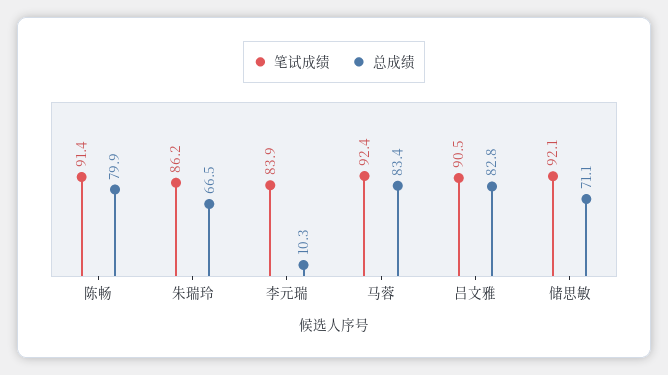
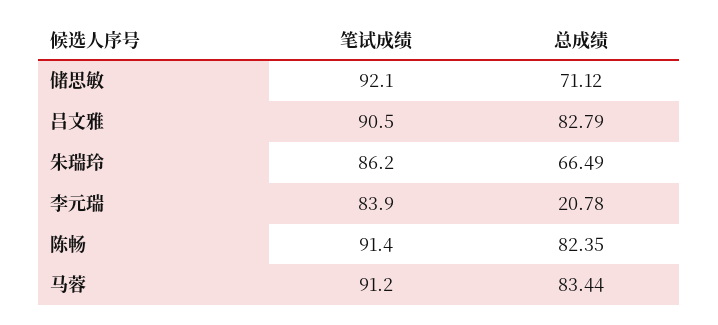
  {
    "笔试成绩": {
      "陈畅": 91.4,
      "朱瑞玲": 86.2,
      "李元瑞": 83.9,
-     "马蓉": 92.4,
+     "马蓉": 91.2,
      "吕文雅": 90.5,
      "储思敏": 92.1
    },
    "总成绩": {
-     "陈畅": 79.9,
+     "陈畅": 82.35,
      "朱瑞玲": 66.49,
-     "李元瑞": 10.3,
+     "李元瑞": 20.78,
      "马蓉": 83.44,
      "吕文雅": 82.79,
      "储思敏": 71.12
    }
  }

